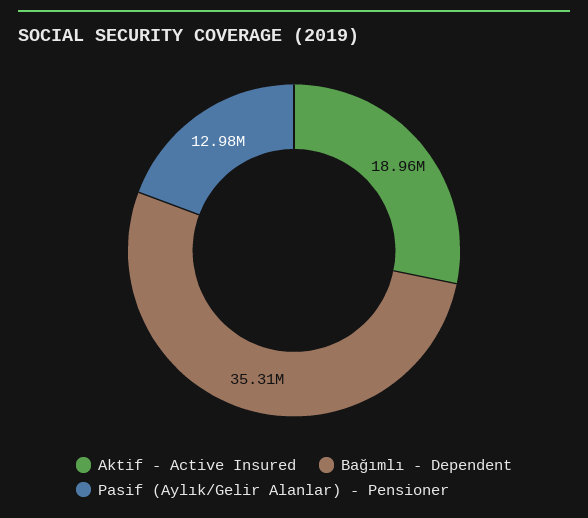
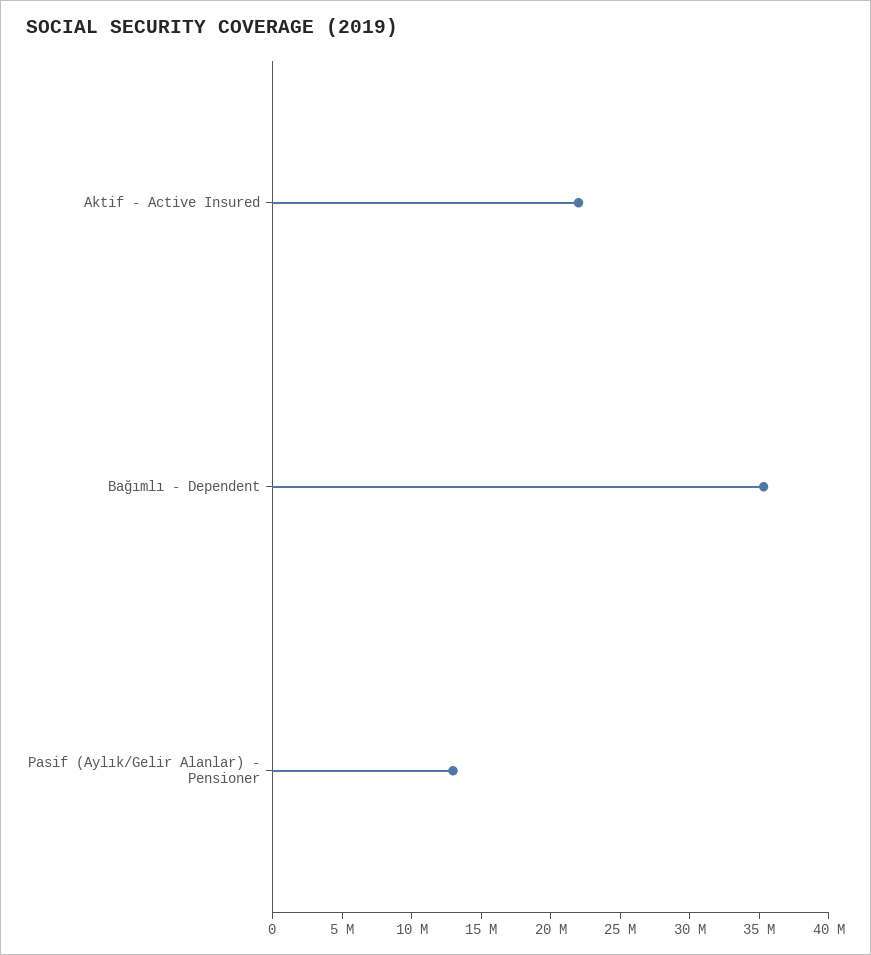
  {
-   "Aktif - Active Insured": 18960000,
+   "Aktif - Active Insured": 22000000,
    "Bağımlı - Dependent": 35310000,
    "Pasif (Aylık/Gelir Alanlar) - Pensioner": 12980000
  }

